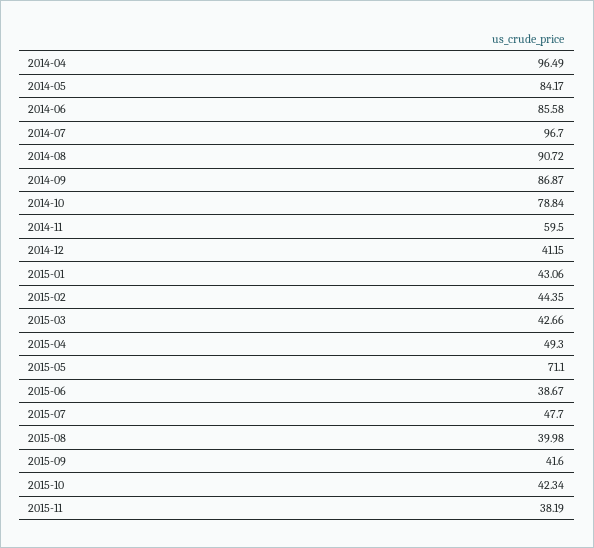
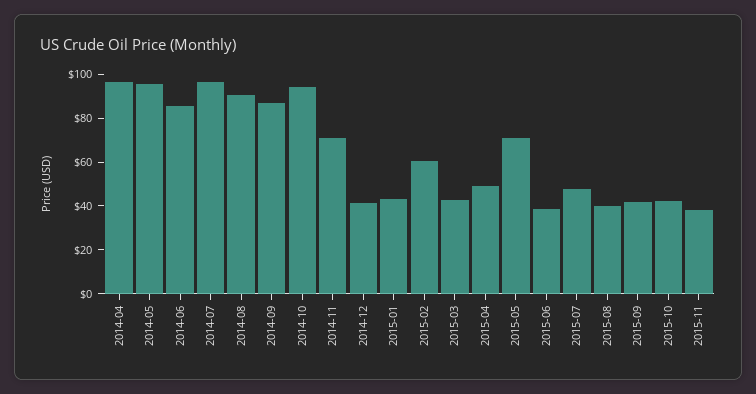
  {
    "2014-04": 96.49,
-   "2014-05": 84.17,
+   "2014-05": 95,
    "2014-06": 85.58,
    "2014-07": 96.7,
    "2014-08": 90.72,
    "2014-09": 86.87,
-   "2014-10": 78.84,
+   "2014-10": 95,
-   "2014-11": 59.5,
+   "2014-11": 70,
    "2014-12": 41.15,
    "2015-01": 43.06,
-   "2015-02": 44.35,
+   "2015-02": 60,
    "2015-03": 42.66,
    "2015-04": 49.3,
    "2015-05": 71.1,
    "2015-06": 38.67,
    "2015-07": 47.7,
    "2015-08": 39.98,
    "2015-09": 41.6,
    "2015-10": 42.34,
    "2015-11": 38.19
  }

